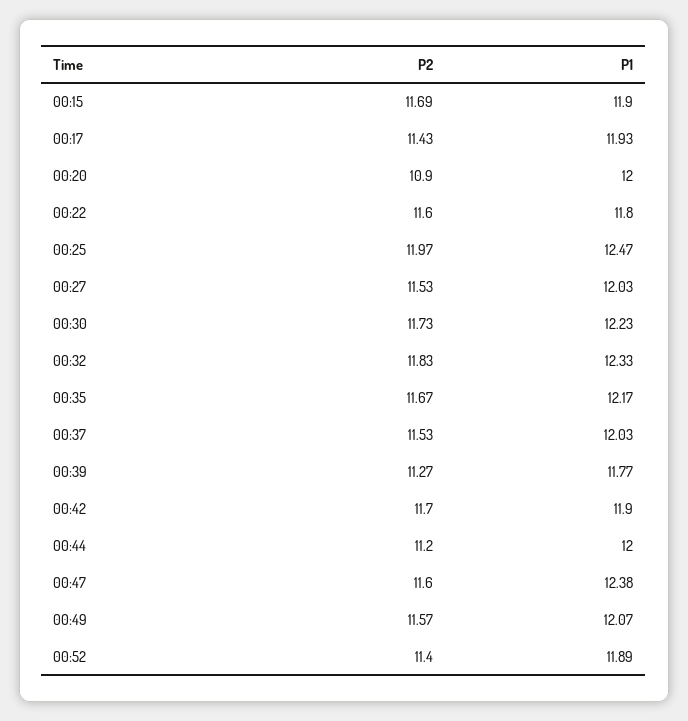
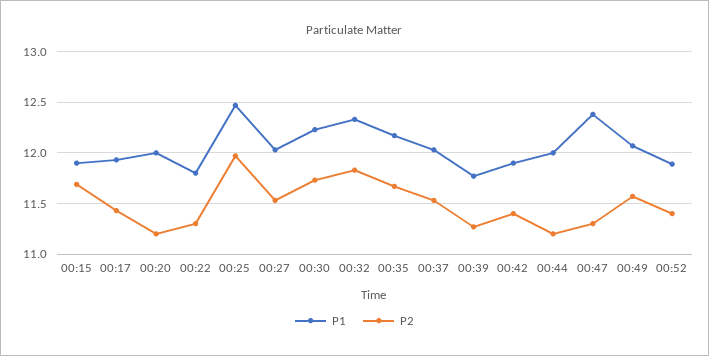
  {
    "P2": {
      "00:15": 11.69,
      "00:17": 11.43,
-     "00:20": 10.9,
+     "00:20": 11.2,
-     "00:22": 11.6,
+     "00:22": 11.3,
      "00:25": 11.97,
      "00:27": 11.53,
      "00:30": 11.73,
      "00:32": 11.83,
      "00:35": 11.67,
      "00:37": 11.53,
      "00:39": 11.27,
-     "00:42": 11.7,
+     "00:42": 11.4,
      "00:44": 11.2,
-     "00:47": 11.6,
+     "00:47": 11.3,
      "00:49": 11.57,
      "00:52": 11.4
    },
    "P1": {
      "00:15": 11.9,
      "00:17": 11.93,
      "00:20": 12,
      "00:22": 11.8,
      "00:25": 12.47,
      "00:27": 12.03,
      "00:30": 12.23,
      "00:32": 12.33,
      "00:35": 12.17,
      "00:37": 12.03,
      "00:39": 11.77,
      "00:42": 11.9,
      "00:44": 12,
      "00:47": 12.38,
      "00:49": 12.07,
      "00:52": 11.89
    }
  }

